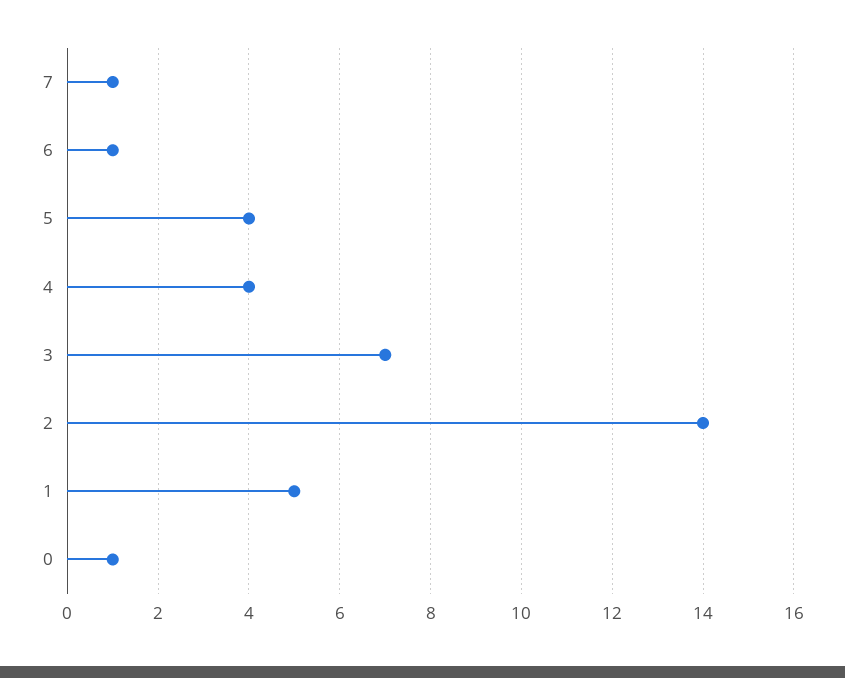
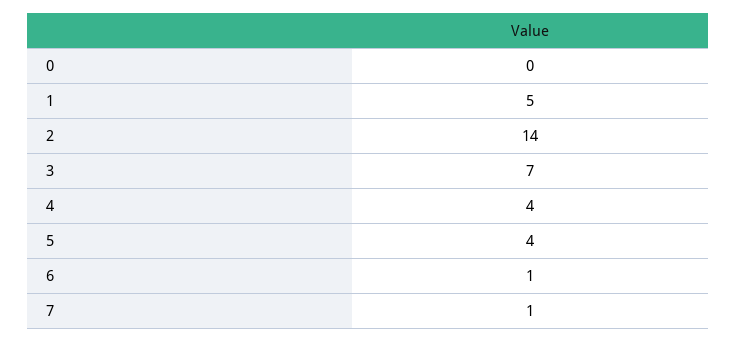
  {
    "7": 1,
    "6": 1,
    "5": 4,
    "4": 4,
    "3": 7,
    "2": 14,
    "1": 5,
-   "0": 1
+   "0": 0
  }

